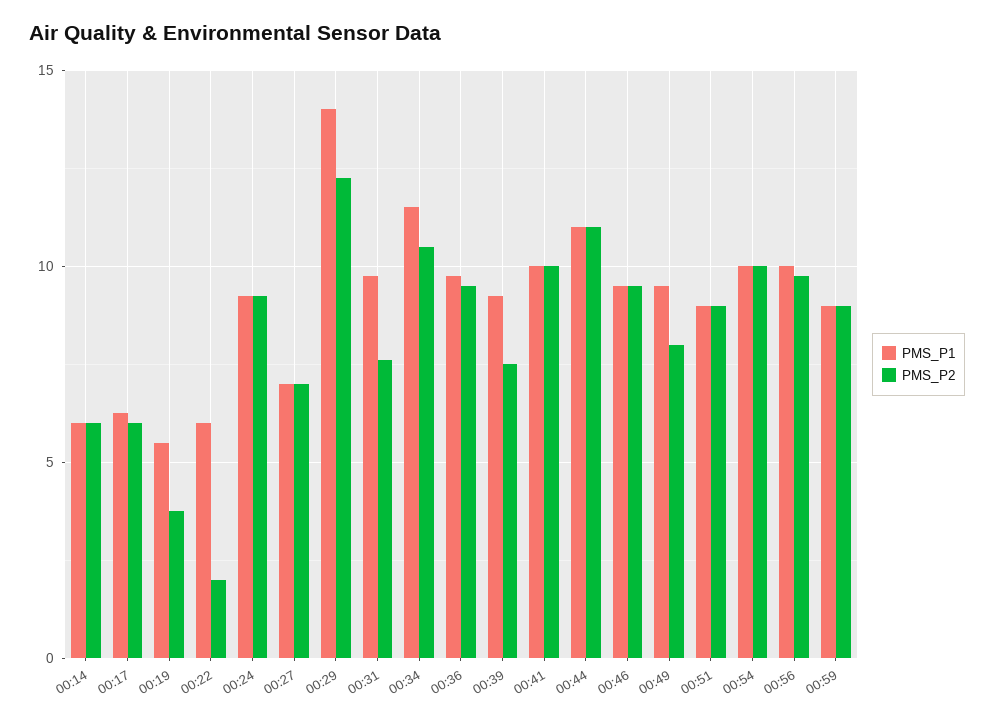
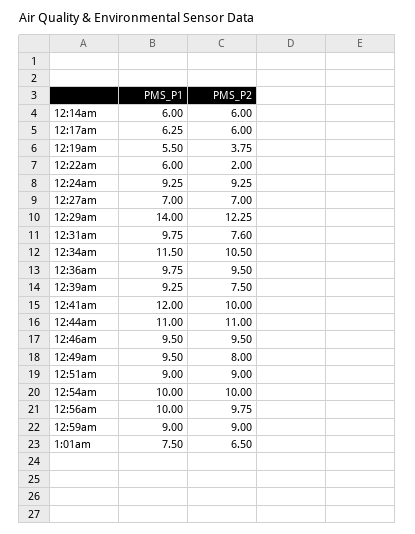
  {
    "PMS_P1": {
      "00:14": 6,
      "00:17": 6.25,
      "00:19": 5.5,
      "00:22": 6,
      "00:24": 9.25,
      "00:27": 7,
      "00:29": 14,
      "00:31": 9.75,
      "00:34": 11.5,
      "00:36": 9.75,
      "00:39": 9.25,
-     "00:41": 10,
+     "00:41": 12,
      "00:44": 11,
      "00:46": 9.5,
      "00:49": 9.5,
      "00:51": 9,
      "00:54": 10,
      "00:56": 10,
-     "00:59": 9
+     "00:59": 9,
+     "1:01am": 7.5
    },
    "PMS_P2": {
      "00:14": 6,
      "00:17": 6,
      "00:19": 3.75,
      "00:22": 2,
      "00:24": 9.25,
      "00:27": 7,
      "00:29": 12.25,
      "00:31": 7.6,
      "00:34": 10.5,
      "00:36": 9.5,
      "00:39": 7.5,
      "00:41": 10,
      "00:44": 11,
      "00:46": 9.5,
      "00:49": 8,
      "00:51": 9,
      "00:54": 10,
      "00:56": 9.75,
-     "00:59": 9
+     "00:59": 9,
+     "1:01am": 6.5
    }
  }

